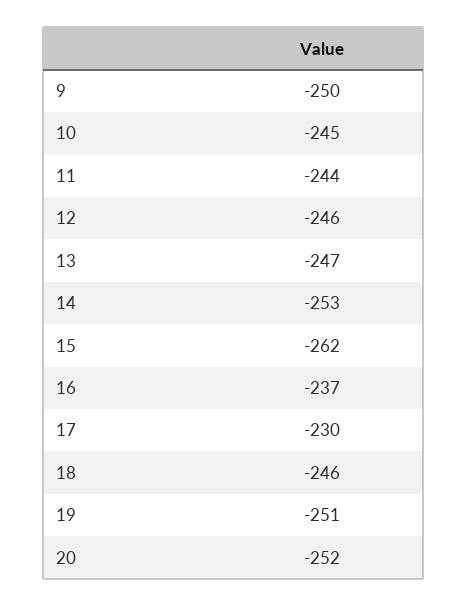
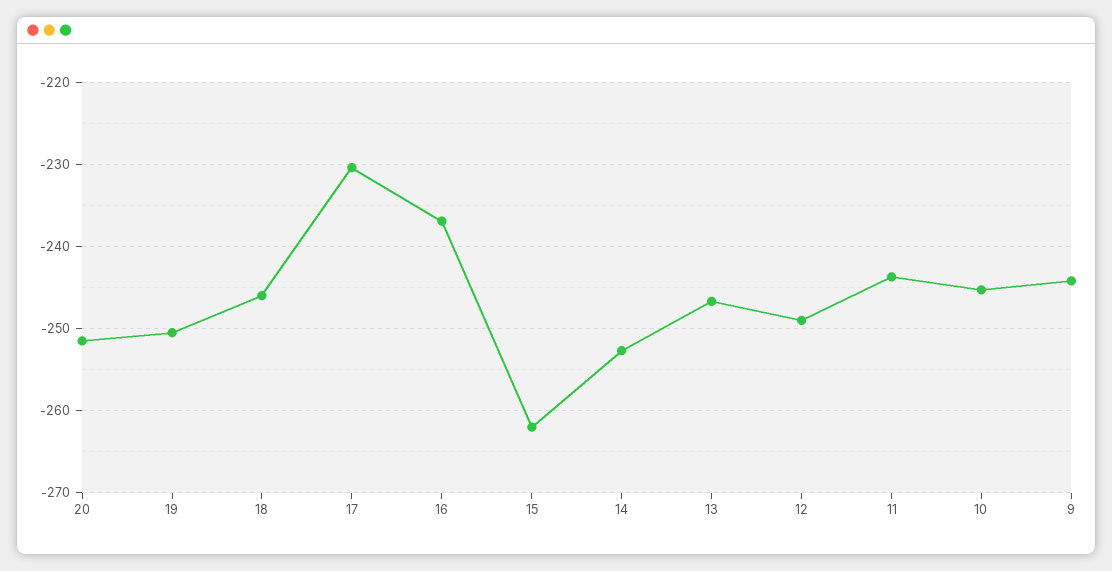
  {
-   "9": -250,
+   "9": -244,
    "10": -245,
    "11": -244,
-   "12": -246,
+   "12": -249,
    "13": -247,
    "14": -253,
    "15": -262,
    "16": -237,
    "17": -230,
    "18": -246,
    "19": -251,
    "20": -252
  }

